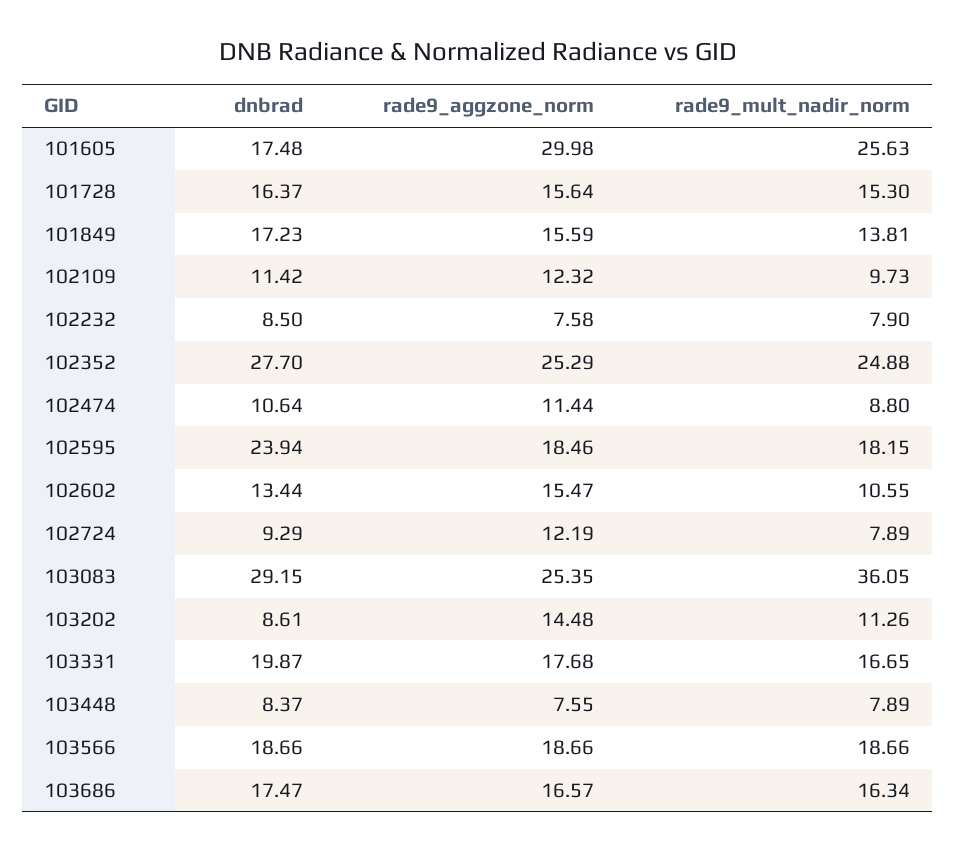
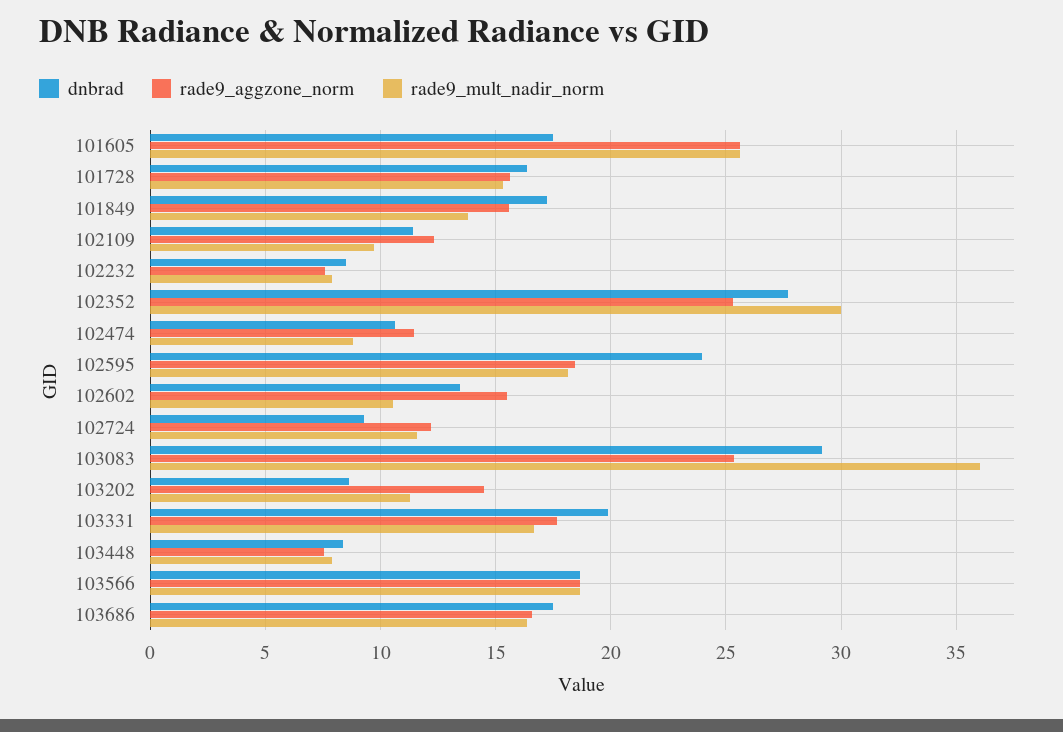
  {
    "dnbrad": {
      "101605": 17.48,
      "101728": 16.37,
      "101849": 17.23,
      "102109": 11.42,
      "102232": 8.5,
      "102352": 27.7,
      "102474": 10.64,
      "102595": 23.94,
      "102602": 13.44,
      "102724": 9.29,
      "103083": 29.15,
      "103202": 8.61,
      "103331": 19.87,
      "103448": 8.37,
      "103566": 18.66,
      "103686": 17.47
    },
    "rade9_aggzone_norm": {
-     "101605": 29.98,
+     "101605": 25.5,
      "101728": 15.64,
      "101849": 15.59,
      "102109": 12.32,
      "102232": 7.58,
      "102352": 25.29,
      "102474": 11.44,
      "102595": 18.46,
      "102602": 15.47,
      "102724": 12.19,
      "103083": 25.35,
      "103202": 14.48,
      "103331": 17.68,
      "103448": 7.55,
      "103566": 18.66,
      "103686": 16.57
    },
    "rade9_mult_nadir_norm": {
      "101605": 25.63,
      "101728": 15.3,
      "101849": 13.81,
      "102109": 9.73,
      "102232": 7.9,
-     "102352": 24.88,
+     "102352": 30,
      "102474": 8.8,
      "102595": 18.15,
      "102602": 10.55,
-     "102724": 7.89,
+     "102724": 11.5,
      "103083": 36.05,
      "103202": 11.26,
      "103331": 16.65,
      "103448": 7.89,
      "103566": 18.66,
      "103686": 16.34
    }
  }

